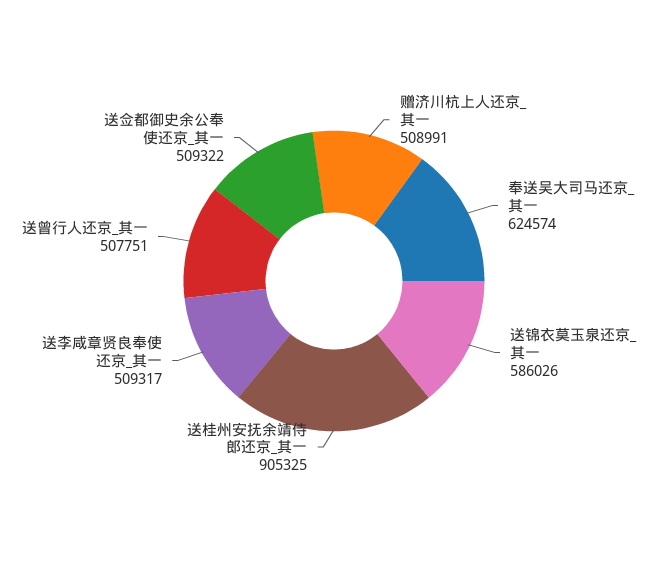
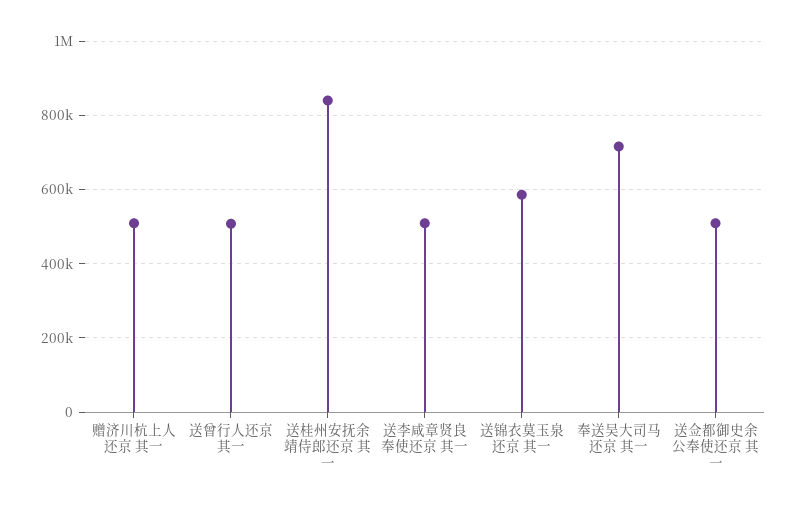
  {
    "赠济川杭上人还京_其一": 508991,
-   "奉送吴大司马还京_其一": 624574,
+   "奉送吴大司马还京_其一": 720000,
    "送锦衣莫玉泉还京_其一": 586026,
-   "送桂州安抚余靖侍郎还京_其一": 905325,
+   "送桂州安抚余靖侍郎还京_其一": 840000,
    "送李咸章贤良奉使还京_其一": 509317,
    "送曾行人还京_其一": 507751,
    "送佥都御史余公奉使还京_其一": 509322
  }

